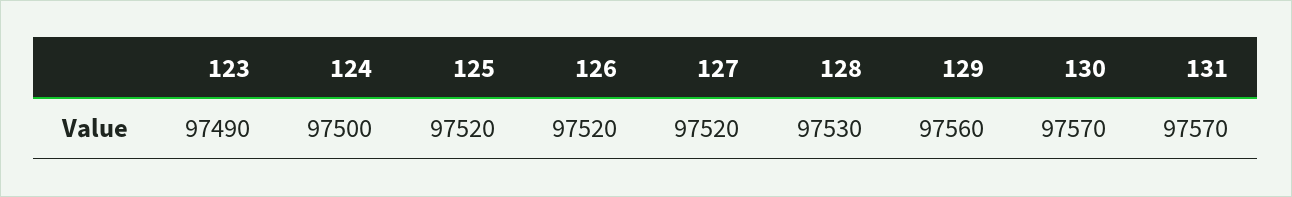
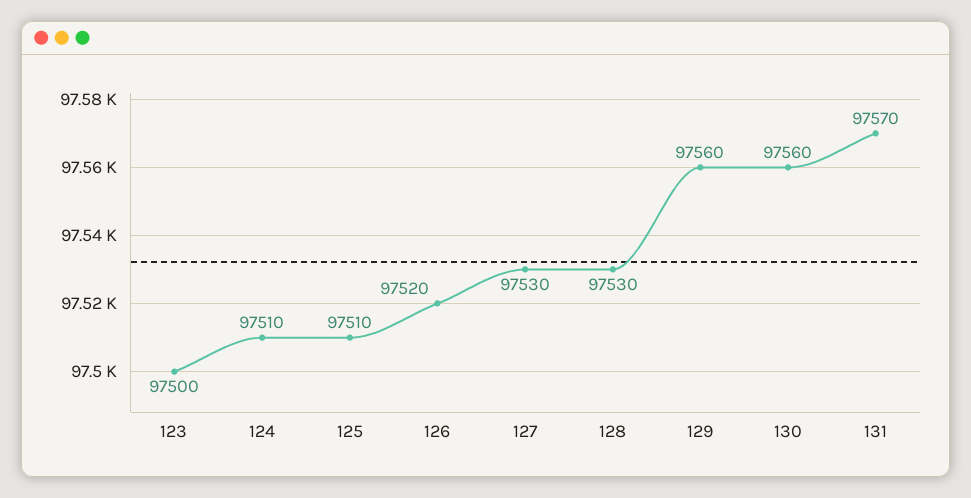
  {
-   "123": 97490,
+   "123": 97500,
-   "124": 97500,
+   "124": 97510,
-   "125": 97520,
+   "125": 97510,
    "126": 97520,
-   "127": 97520,
+   "127": 97530,
    "128": 97530,
    "129": 97560,
-   "130": 97570,
+   "130": 97560,
    "131": 97570
  }

